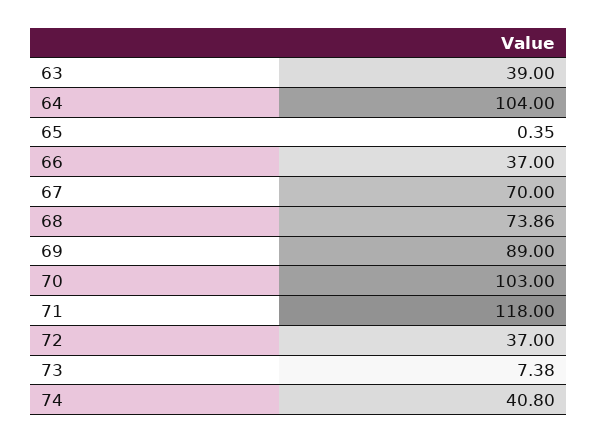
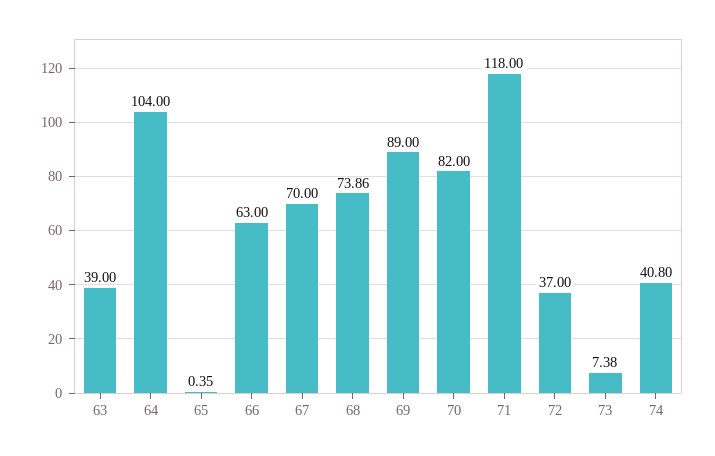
  {
    "63": 39,
    "64": 104,
    "65": 0.35,
-   "66": 37,
+   "66": 63,
    "67": 70,
    "68": 73.86,
    "69": 89,
-   "70": 103,
+   "70": 82,
    "71": 118,
    "72": 37,
    "73": 7.38,
    "74": 40.8
  }

